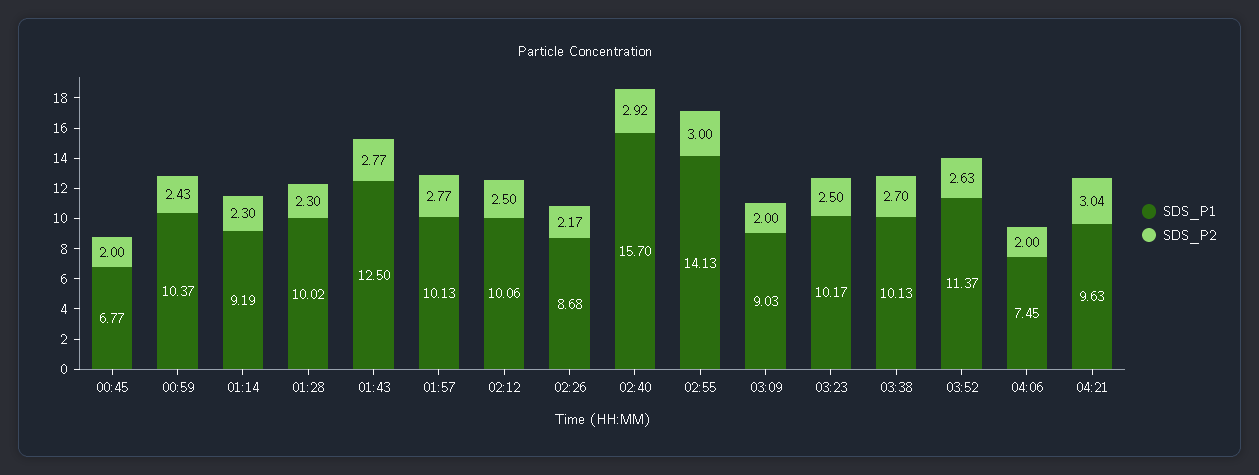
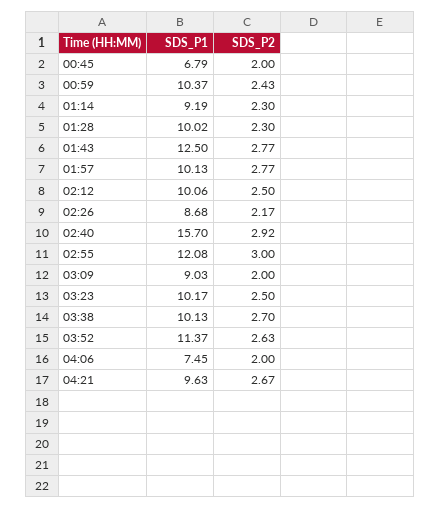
  {
    "SDS_P1": {
-     "00:45": 6.77,
+     "00:45": 6.79,
      "00:59": 10.37,
      "01:14": 9.19,
      "01:28": 10.02,
      "01:43": 12.5,
      "01:57": 10.13,
      "02:12": 10.06,
      "02:26": 8.68,
      "02:40": 15.7,
-     "02:55": 14.13,
+     "02:55": 12.08,
      "03:09": 9.03,
      "03:23": 10.17,
      "03:38": 10.13,
      "03:52": 11.37,
      "04:06": 7.45,
      "04:21": 9.63
    },
    "SDS_P2": {
      "00:45": 2,
      "00:59": 2.43,
      "01:14": 2.3,
      "01:28": 2.3,
      "01:43": 2.77,
      "01:57": 2.77,
      "02:12": 2.5,
      "02:26": 2.17,
      "02:40": 2.92,
      "02:55": 3,
      "03:09": 2,
      "03:23": 2.5,
      "03:38": 2.7,
      "03:52": 2.63,
      "04:06": 2,
-     "04:21": 3.04
+     "04:21": 2.67
    }
  }

